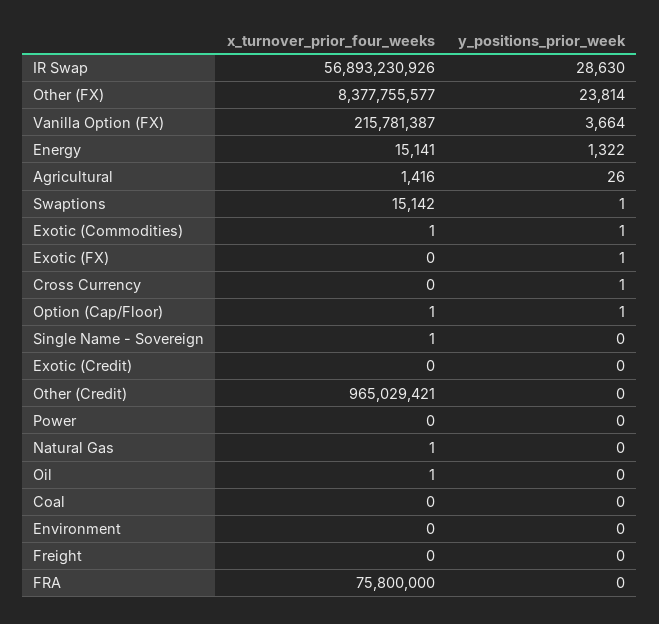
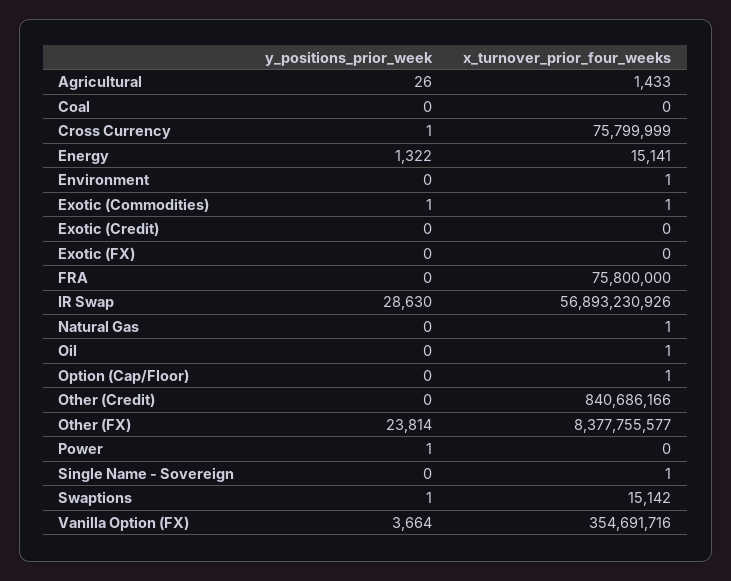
  {
    "x_turnover_prior_four_weeks": {
      "IR Swap": 56893230926,
      "Other (FX)": 8377755577,
-     "Vanilla Option (FX)": 215781387,
+     "Vanilla Option (FX)": 354691716,
      "Energy": 15141,
-     "Agricultural": 1416,
+     "Agricultural": 1433,
      "Swaptions": 15142,
      "Exotic (Commodities)": 1,
      "Exotic (FX)": 0,
-     "Cross Currency": 0,
+     "Cross Currency": 75799999,
      "Option (Cap/Floor)": 1,
      "Single Name - Sovereign": 1,
      "Exotic (Credit)": 0,
-     "Other (Credit)": 965029421,
+     "Other (Credit)": 840686166,
      "Power": 0,
      "Natural Gas": 1,
      "Oil": 1,
      "Coal": 0,
-     "Environment": 0,
+     "Environment": 1,
-     "Freight": 0,
      "FRA": 75800000
    },
    "y_positions_prior_week": {
      "IR Swap": 28630,
      "Other (FX)": 23814,
      "Vanilla Option (FX)": 3664,
      "Energy": 1322,
      "Agricultural": 26,
      "Swaptions": 1,
      "Exotic (Commodities)": 1,
-     "Exotic (FX)": 1,
+     "Exotic (FX)": 0,
      "Cross Currency": 1,
-     "Option (Cap/Floor)": 1,
+     "Option (Cap/Floor)": 0,
      "Single Name - Sovereign": 0,
      "Exotic (Credit)": 0,
      "Other (Credit)": 0,
-     "Power": 0,
+     "Power": 1,
      "Natural Gas": 0,
      "Oil": 0,
      "Coal": 0,
      "Environment": 0,
-     "Freight": 0,
      "FRA": 0
    }
  }

